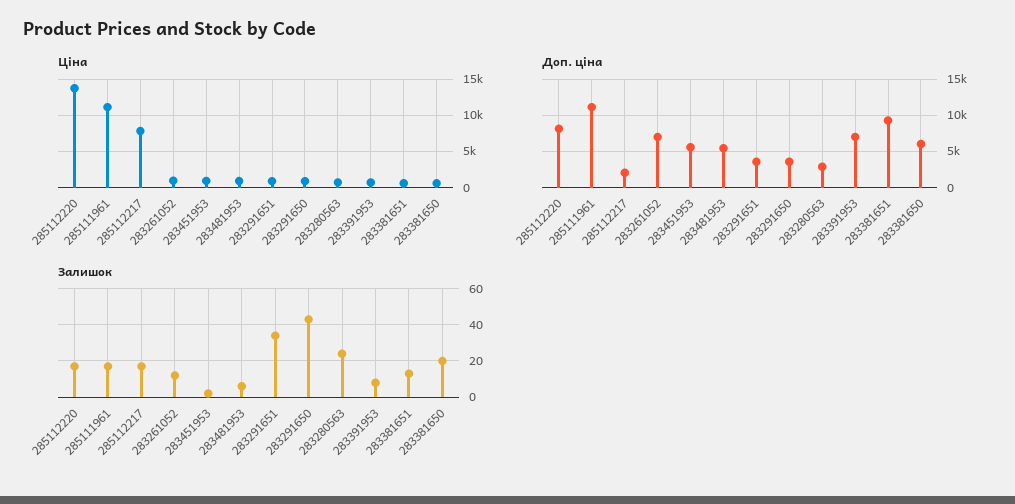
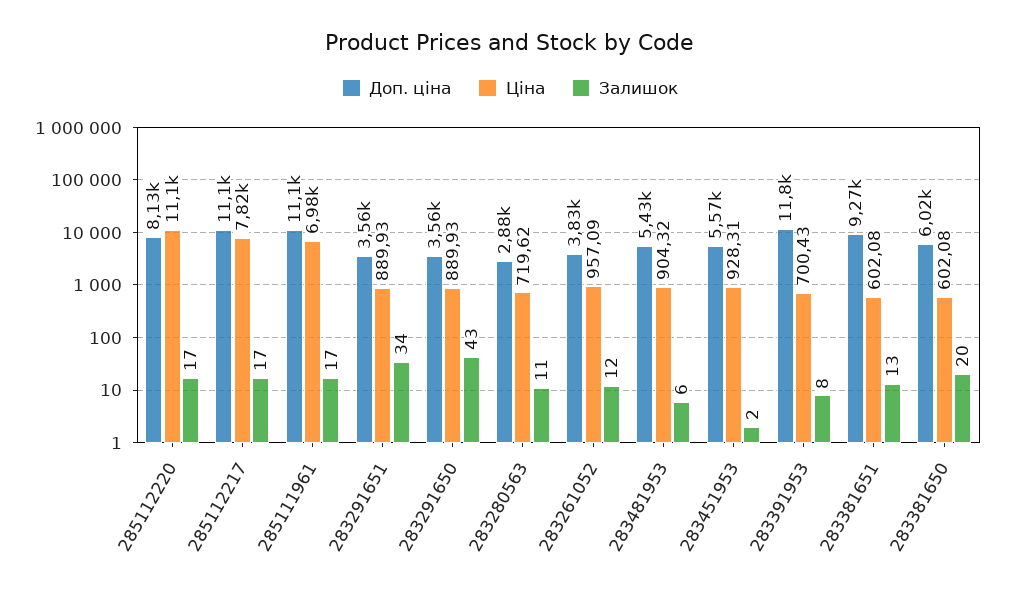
  {
    "Ціна": {
-     "285112220": 14000,
+     "285112220": 11100,
-     "285111961": 11000,
+     "285111961": 6980,
      "285112217": 7820,
      "283261052": 957.09,
      "283451953": 928.31,
      "283481953": 904.32,
      "283291651": 889.93,
      "283291650": 889.93,
      "283280563": 719.62,
      "283391953": 700.43,
      "283381651": 602.08,
      "283381650": 602.08
    },
    "Доп. ціна": {
      "285112220": 8130,
      "285111961": 11100,
-     "285112217": 2000,
+     "285112217": 11100,
-     "283261052": 7000,
+     "283261052": 3830,
      "283451953": 5570,
      "283481953": 5430,
      "283291651": 3560,
      "283291650": 3560,
      "283280563": 2880,
-     "283391953": 7000,
+     "283391953": 11800,
      "283381651": 9270,
      "283381650": 6020
    },
    "Залишок": {
      "285112220": 17,
      "285111961": 17,
      "285112217": 17,
      "283261052": 12,
      "283451953": 2,
      "283481953": 6,
      "283291651": 34,
      "283291650": 43,
-     "283280563": 25,
+     "283280563": 11,
      "283391953": 8,
      "283381651": 13,
      "283381650": 20
    }
  }

